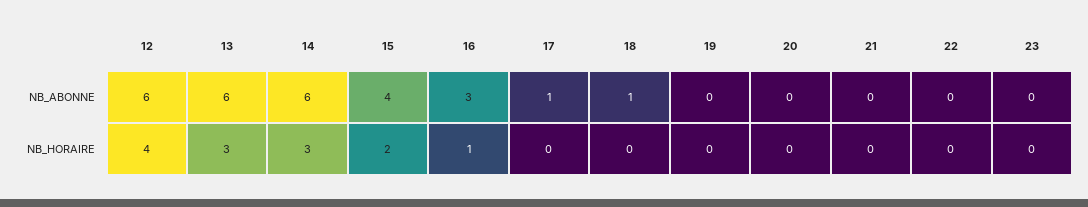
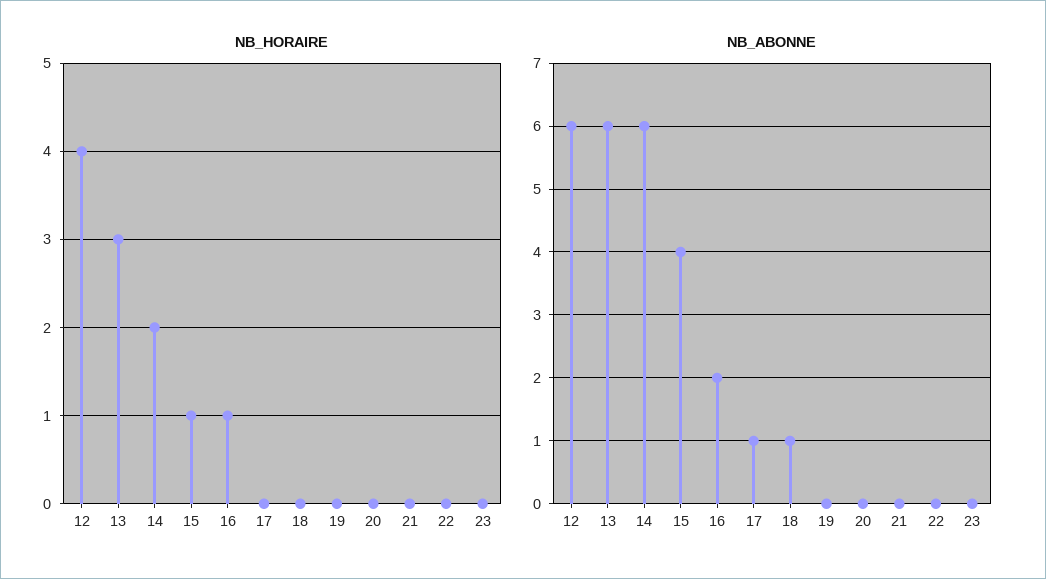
  {
    "NB_ABONNE": {
      "12": 6,
      "13": 6,
      "14": 6,
      "15": 4,
-     "16": 3,
+     "16": 2,
      "17": 1,
      "18": 1,
      "19": 0,
      "20": 0,
      "21": 0,
      "22": 0,
      "23": 0
    },
    "NB_HORAIRE": {
      "12": 4,
      "13": 3,
-     "14": 3,
+     "14": 2,
-     "15": 2,
+     "15": 1,
      "16": 1,
      "17": 0,
      "18": 0,
      "19": 0,
      "20": 0,
      "21": 0,
      "22": 0,
      "23": 0
    }
  }

